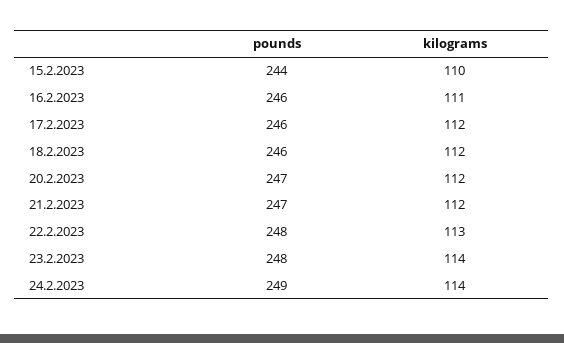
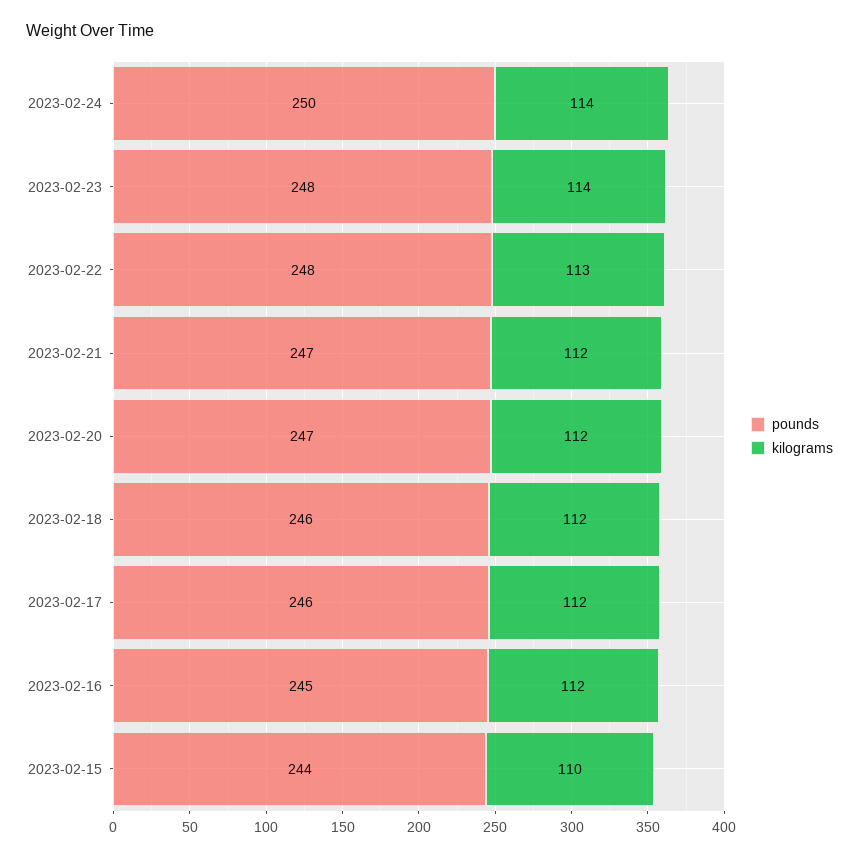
  {
    "pounds": {
      "15.2.2023": 244,
-     "16.2.2023": 246,
+     "16.2.2023": 245,
      "17.2.2023": 246,
      "18.2.2023": 246,
      "20.2.2023": 247,
      "21.2.2023": 247,
      "22.2.2023": 248,
      "23.2.2023": 248,
-     "24.2.2023": 249
+     "24.2.2023": 250
    },
    "kilograms": {
      "15.2.2023": 110,
-     "16.2.2023": 111,
+     "16.2.2023": 112,
      "17.2.2023": 112,
      "18.2.2023": 112,
      "20.2.2023": 112,
      "21.2.2023": 112,
      "22.2.2023": 113,
      "23.2.2023": 114,
      "24.2.2023": 114
    }
  }

